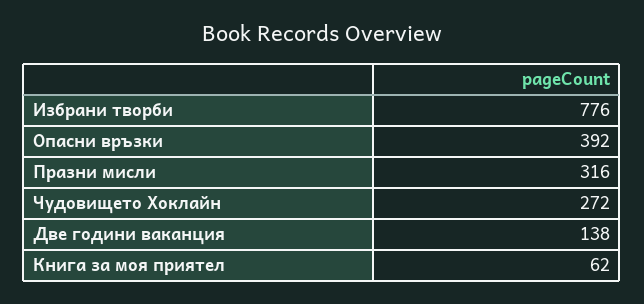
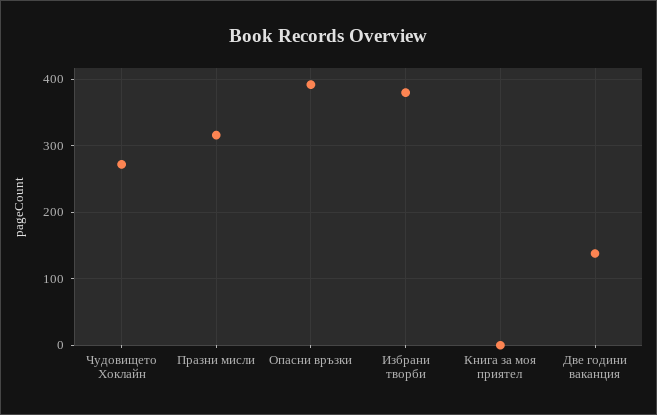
  {
-   "Избрани творби": 776,
+   "Избрани творби": 380,
    "Опасни връзки": 392,
    "Празни мисли": 316,
    "Чудовището Хоклайн": 272,
    "Две години ваканция": 138,
-   "Книга за моя приятел": 62
+   "Книга за моя приятел": 0
  }

